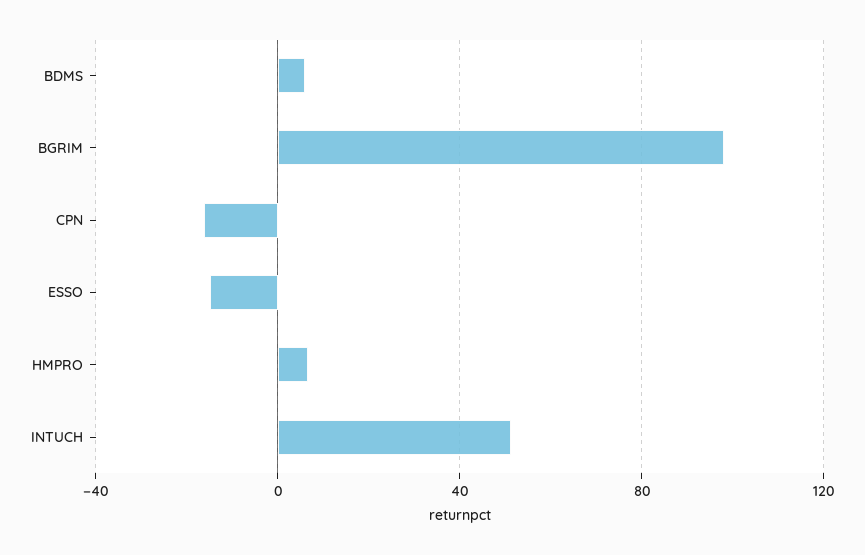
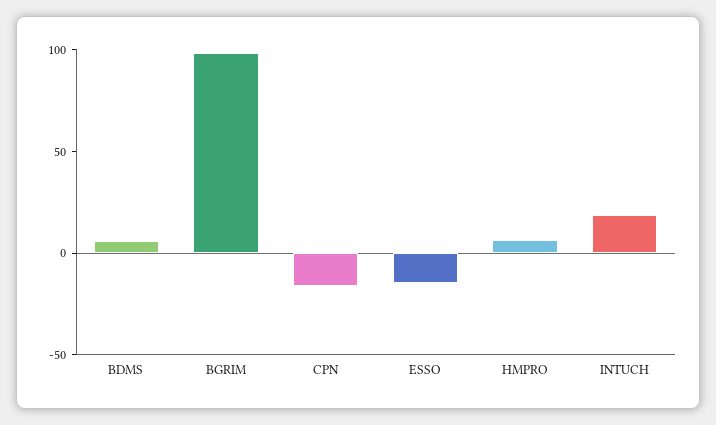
  {
    "BDMS": 5,
    "BGRIM": 100,
    "CPN": -15,
    "ESSO": -15,
    "HMPRO": 5,
-   "INTUCH": 50
+   "INTUCH": 20
  }

